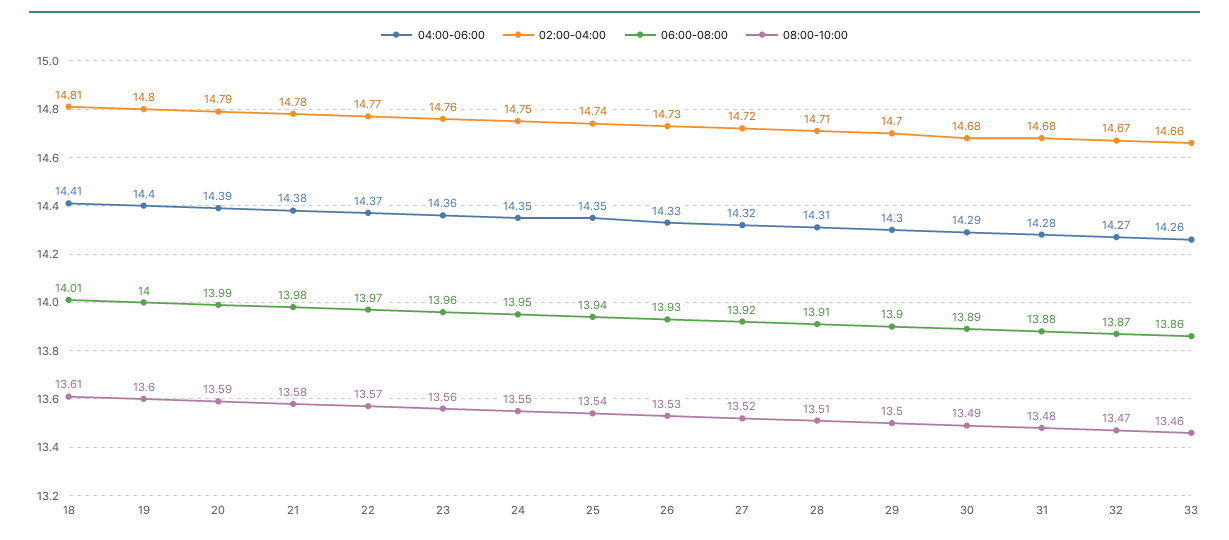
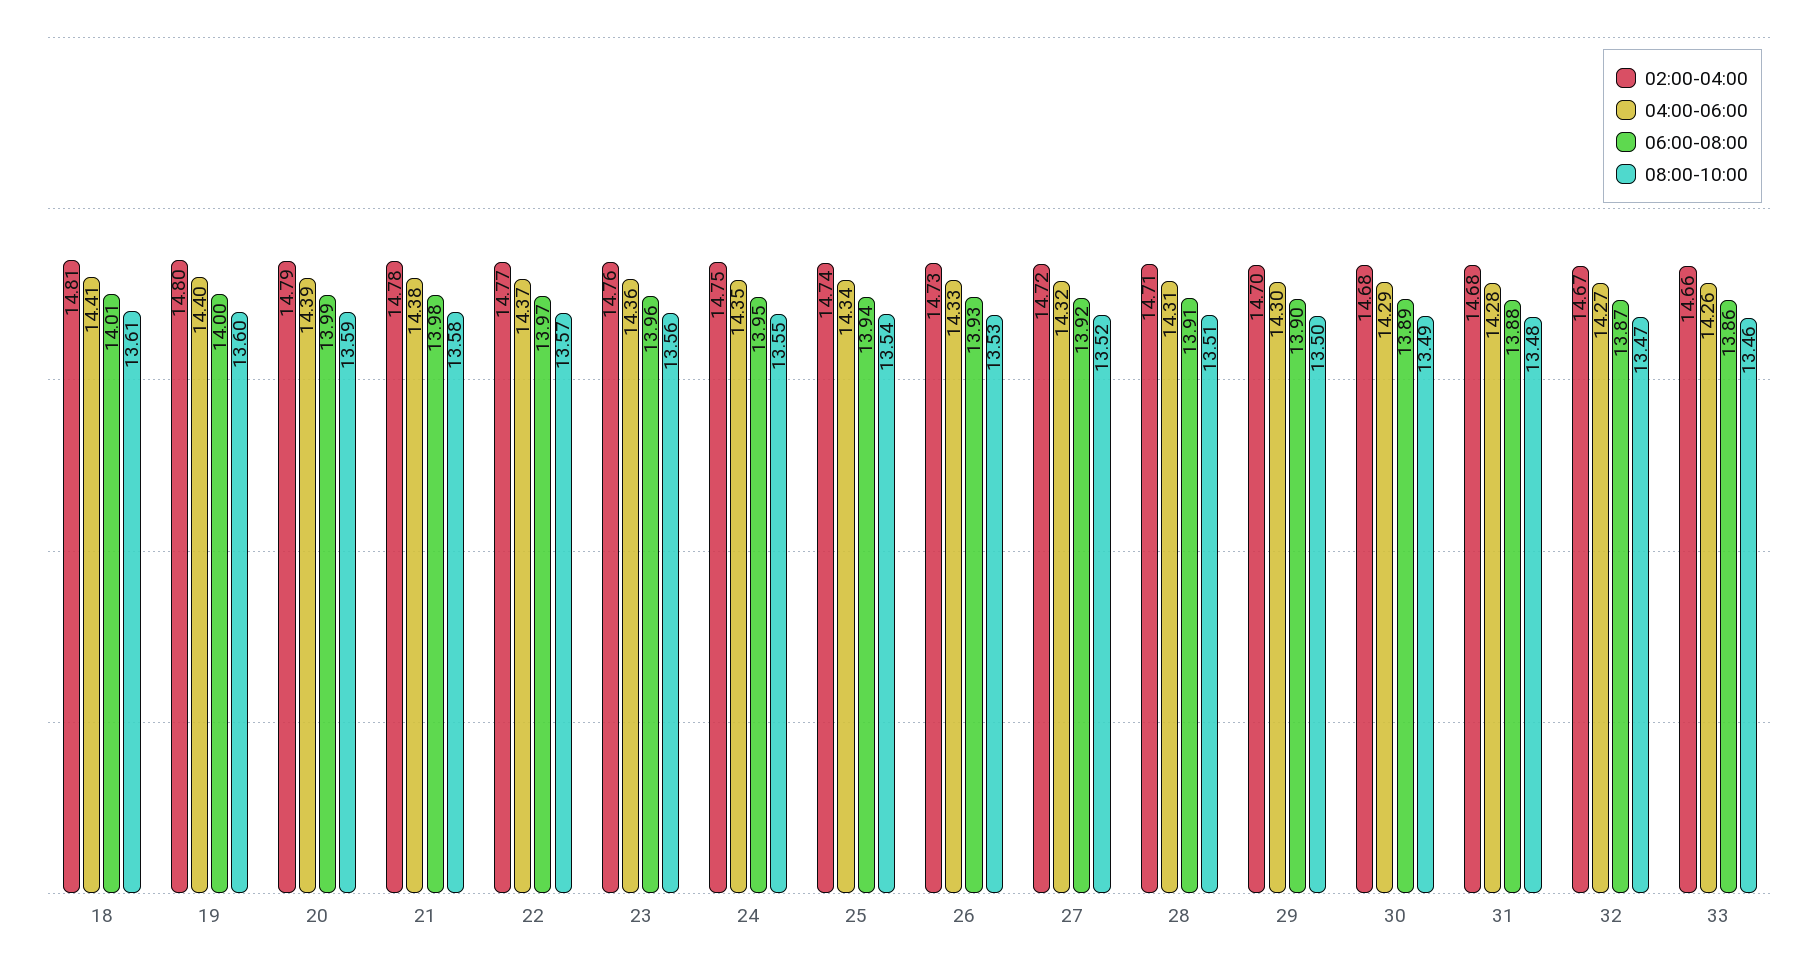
  {
    "04:00-06:00": {
      "18": 14.41,
      "19": 14.4,
      "20": 14.39,
      "21": 14.38,
      "22": 14.37,
      "23": 14.36,
      "24": 14.35,
-     "25": 14.35,
+     "25": 14.34,
      "26": 14.33,
      "27": 14.32,
      "28": 14.31,
      "29": 14.3,
      "30": 14.29,
      "31": 14.28,
      "32": 14.27,
      "33": 14.26
    },
    "02:00-04:00": {
      "18": 14.81,
      "19": 14.8,
      "20": 14.79,
      "21": 14.78,
      "22": 14.77,
      "23": 14.76,
      "24": 14.75,
      "25": 14.74,
      "26": 14.73,
      "27": 14.72,
      "28": 14.71,
      "29": 14.7,
      "30": 14.68,
      "31": 14.68,
      "32": 14.67,
      "33": 14.66
    },
    "06:00-08:00": {
      "18": 14.01,
      "19": 14,
      "20": 13.99,
      "21": 13.98,
      "22": 13.97,
      "23": 13.96,
      "24": 13.95,
      "25": 13.94,
      "26": 13.93,
      "27": 13.92,
      "28": 13.91,
      "29": 13.9,
      "30": 13.89,
      "31": 13.88,
      "32": 13.87,
      "33": 13.86
    },
    "08:00-10:00": {
      "18": 13.61,
      "19": 13.6,
      "20": 13.59,
      "21": 13.58,
      "22": 13.57,
      "23": 13.56,
      "24": 13.55,
      "25": 13.54,
      "26": 13.53,
      "27": 13.52,
      "28": 13.51,
      "29": 13.5,
      "30": 13.49,
      "31": 13.48,
      "32": 13.47,
      "33": 13.46
    }
  }

